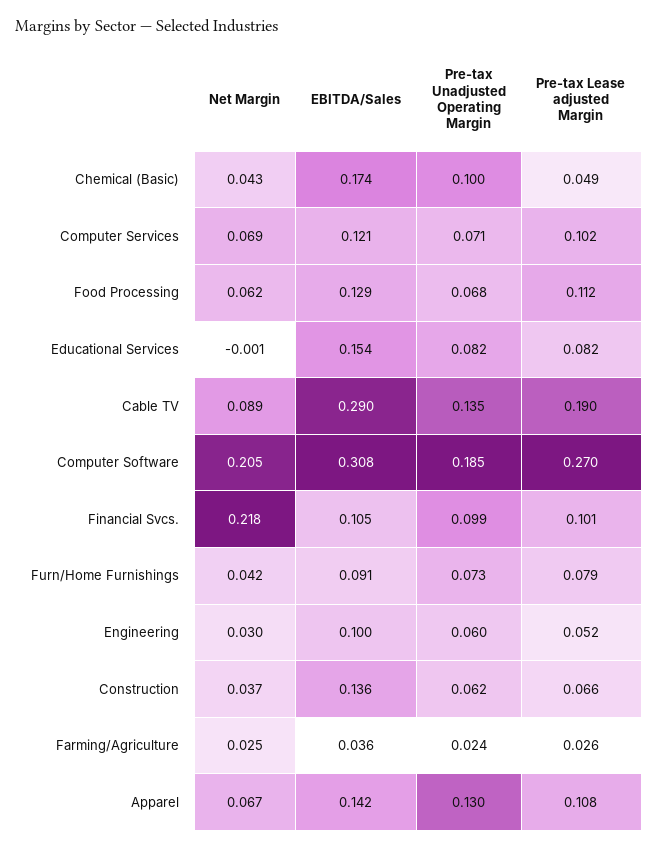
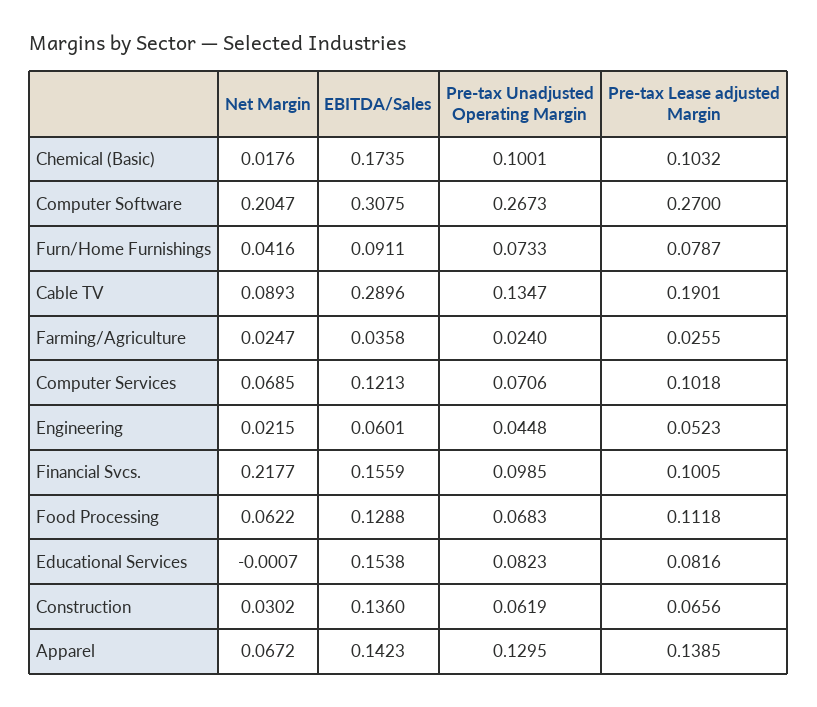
  {
    "Net Margin": {
-     "Chemical (Basic)": 0.043,
+     "Chemical (Basic)": 0.0176,
      "Computer Services": 0.0685,
      "Food Processing": 0.0622,
      "Educational Services": -0.0007,
      "Cable TV": 0.0893,
      "Computer Software": 0.2047,
      "Financial Svcs.": 0.2177,
      "Furn/Home Furnishings": 0.0416,
-     "Engineering": 0.03,
+     "Engineering": 0.0215,
-     "Construction": 0.037,
+     "Construction": 0.0302,
      "Farming/Agriculture": 0.0247,
      "Apparel": 0.0672
    },
    "EBITDA/Sales": {
      "Chemical (Basic)": 0.1735,
      "Computer Services": 0.1213,
      "Food Processing": 0.1288,
      "Educational Services": 0.1538,
      "Cable TV": 0.2896,
      "Computer Software": 0.3075,
-     "Financial Svcs.": 0.105,
+     "Financial Svcs.": 0.1559,
      "Furn/Home Furnishings": 0.0911,
-     "Engineering": 0.1,
+     "Engineering": 0.0601,
      "Construction": 0.136,
      "Farming/Agriculture": 0.0358,
      "Apparel": 0.1423
    },
    "Pre-tax Unadjusted Operating Margin": {
      "Chemical (Basic)": 0.1001,
      "Computer Services": 0.0706,
      "Food Processing": 0.0683,
      "Educational Services": 0.0823,
      "Cable TV": 0.1347,
-     "Computer Software": 0.185,
+     "Computer Software": 0.2673,
      "Financial Svcs.": 0.0985,
      "Furn/Home Furnishings": 0.0733,
-     "Engineering": 0.06,
+     "Engineering": 0.0448,
      "Construction": 0.0619,
      "Farming/Agriculture": 0.024,
      "Apparel": 0.1295
    },
    "Pre-tax Lease adjusted Margin": {
-     "Chemical (Basic)": 0.049,
+     "Chemical (Basic)": 0.1032,
      "Computer Services": 0.1018,
      "Food Processing": 0.1118,
      "Educational Services": 0.0816,
      "Cable TV": 0.1901,
      "Computer Software": 0.27,
      "Financial Svcs.": 0.1005,
      "Furn/Home Furnishings": 0.0787,
      "Engineering": 0.0523,
      "Construction": 0.0656,
      "Farming/Agriculture": 0.0255,
-     "Apparel": 0.108
+     "Apparel": 0.1385
    }
  }

